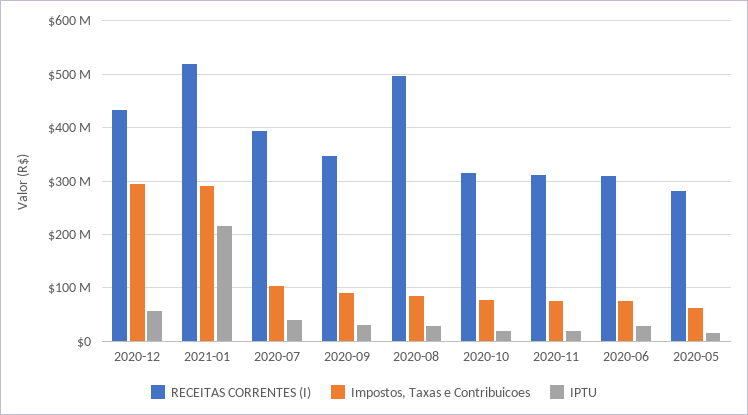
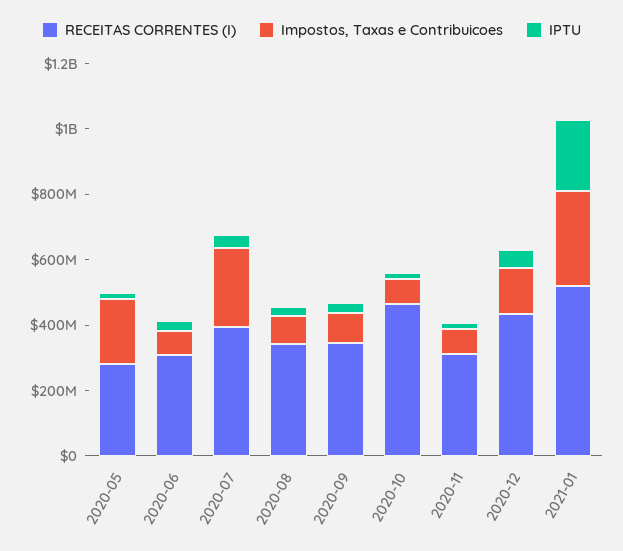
  {
    "RECEITAS CORRENTES (I)": {
      "2020-12": 440000000,
      "2021-01": 520000000,
      "2020-07": 400000000,
      "2020-09": 340000000,
-     "2020-08": 500000000,
+     "2020-08": 350000000,
-     "2020-10": 320000000,
+     "2020-10": 450000000,
      "2020-11": 320000000,
      "2020-06": 300000000,
      "2020-05": 280000000
    },
    "Impostos, Taxas e Contribuicoes": {
-     "2020-12": 300000000,
+     "2020-12": 150000000,
      "2021-01": 280000000,
-     "2020-07": 100000000,
+     "2020-07": 250000000,
      "2020-09": 100000000,
      "2020-08": 80000000,
      "2020-10": 80000000,
      "2020-11": 80000000,
      "2020-06": 80000000,
-     "2020-05": 60000000
+     "2020-05": 200000000
    },
    "IPTU": {
      "2020-12": 60000000,
      "2021-01": 220000000,
      "2020-07": 40000000,
      "2020-09": 40000000,
      "2020-08": 20000000,
      "2020-10": 20000000,
      "2020-11": 20000000,
      "2020-06": 20000000,
      "2020-05": 20000000
    }
  }

